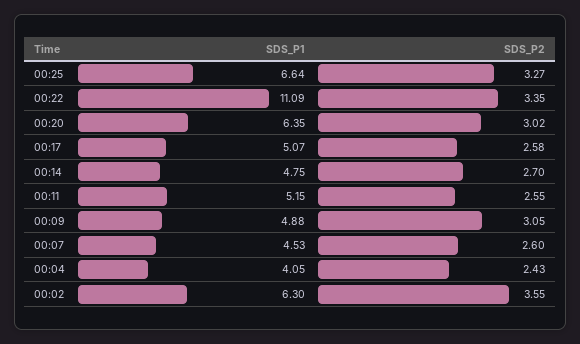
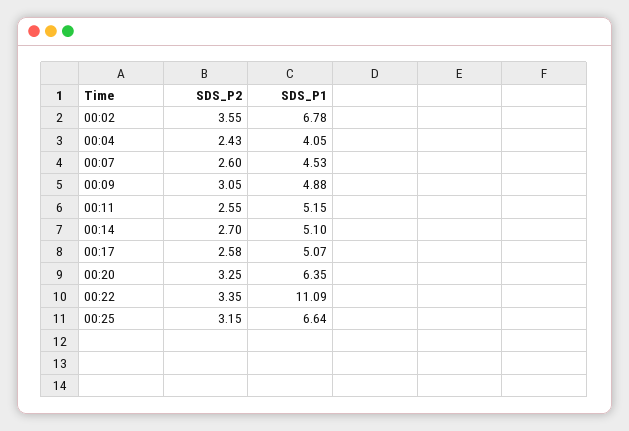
  {
    "SDS_P1": {
      "00:25": 6.64,
      "00:22": 11.09,
      "00:20": 6.35,
      "00:17": 5.07,
-     "00:14": 4.75,
+     "00:14": 5.1,
      "00:11": 5.15,
      "00:09": 4.88,
      "00:07": 4.53,
      "00:04": 4.05,
-     "00:02": 6.3
+     "00:02": 6.78
    },
    "SDS_P2": {
-     "00:25": 3.27,
+     "00:25": 3.15,
      "00:22": 3.35,
-     "00:20": 3.02,
+     "00:20": 3.25,
      "00:17": 2.58,
      "00:14": 2.7,
      "00:11": 2.55,
      "00:09": 3.05,
      "00:07": 2.6,
      "00:04": 2.43,
      "00:02": 3.55
    }
  }

